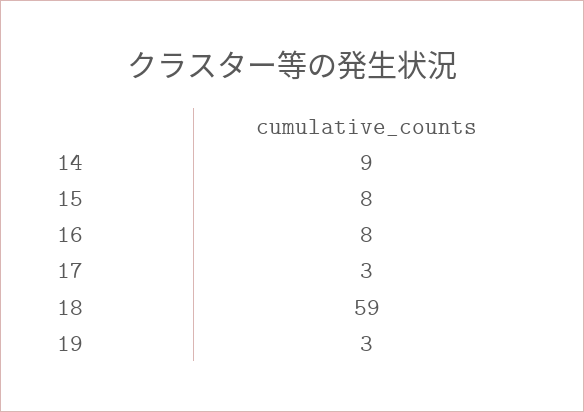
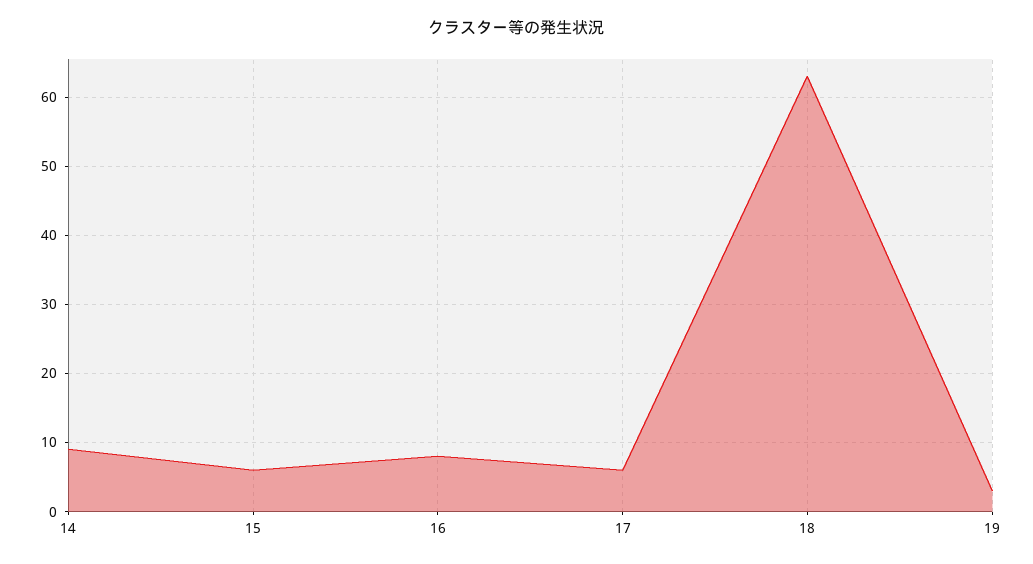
  {
    "14": 9,
-   "15": 8,
+   "15": 6,
    "16": 8,
-   "17": 3,
+   "17": 6,
-   "18": 59,
+   "18": 63,
    "19": 3
  }

